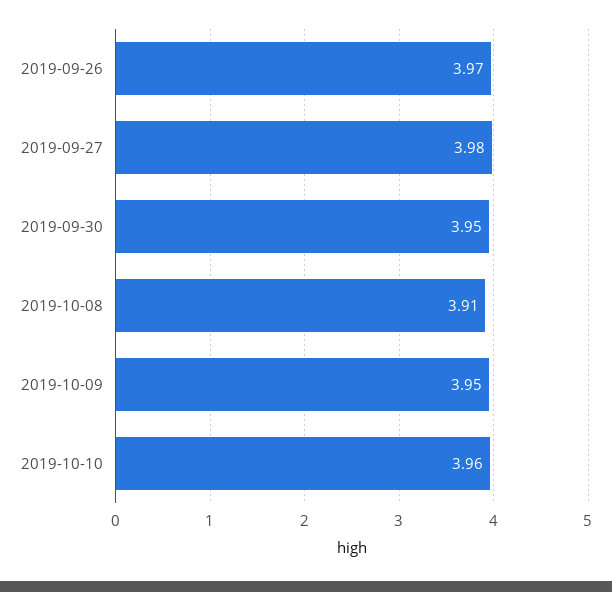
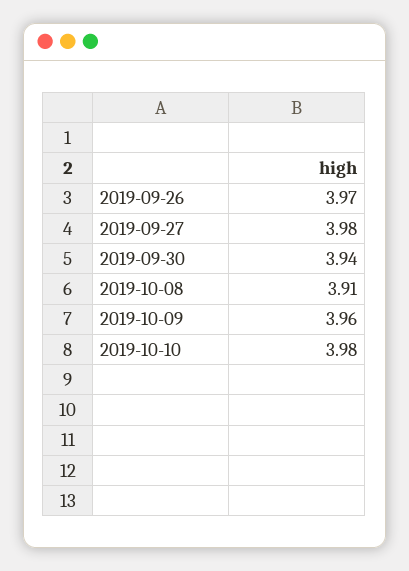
  {
    "2019-09-26": 3.97,
    "2019-09-27": 3.98,
-   "2019-09-30": 3.95,
+   "2019-09-30": 3.94,
    "2019-10-08": 3.91,
-   "2019-10-09": 3.95,
+   "2019-10-09": 3.96,
-   "2019-10-10": 3.96
+   "2019-10-10": 3.98
  }

